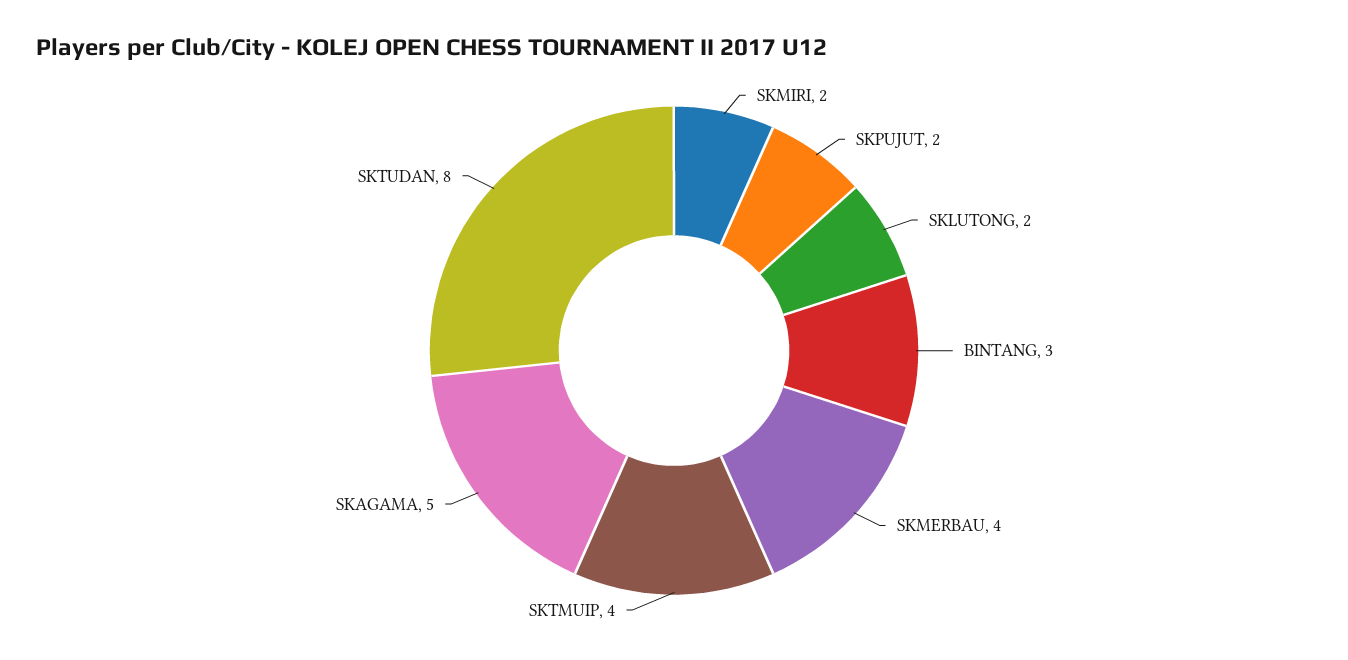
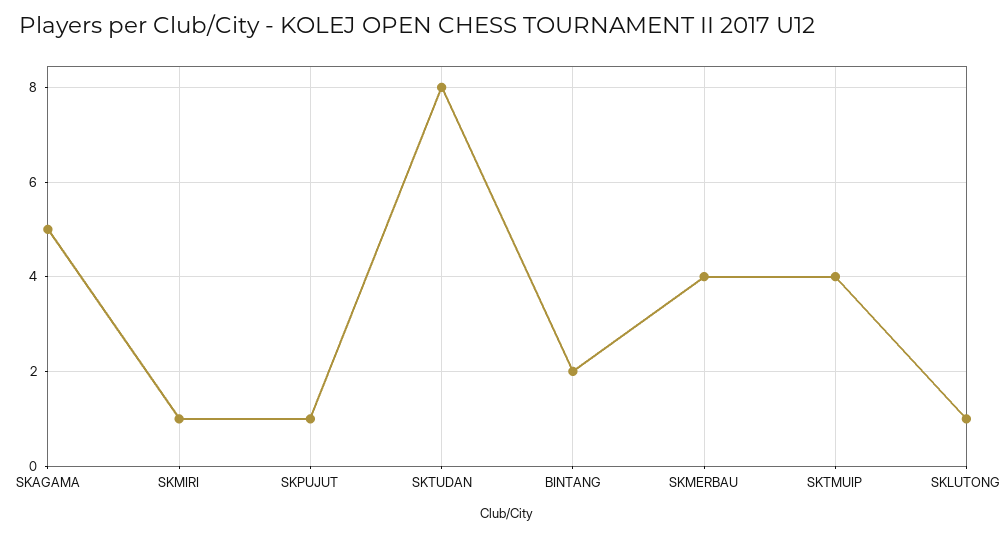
  {
-   "SKMIRI": 2,
+   "SKMIRI": 1,
-   "SKPUJUT": 2,
+   "SKPUJUT": 1,
-   "SKLUTONG": 2,
+   "SKLUTONG": 1,
-   "BINTANG": 3,
+   "BINTANG": 2,
    "SKMERBAU": 4,
    "SKTMUIP": 4,
    "SKAGAMA": 5,
    "SKTUDAN": 8
  }

